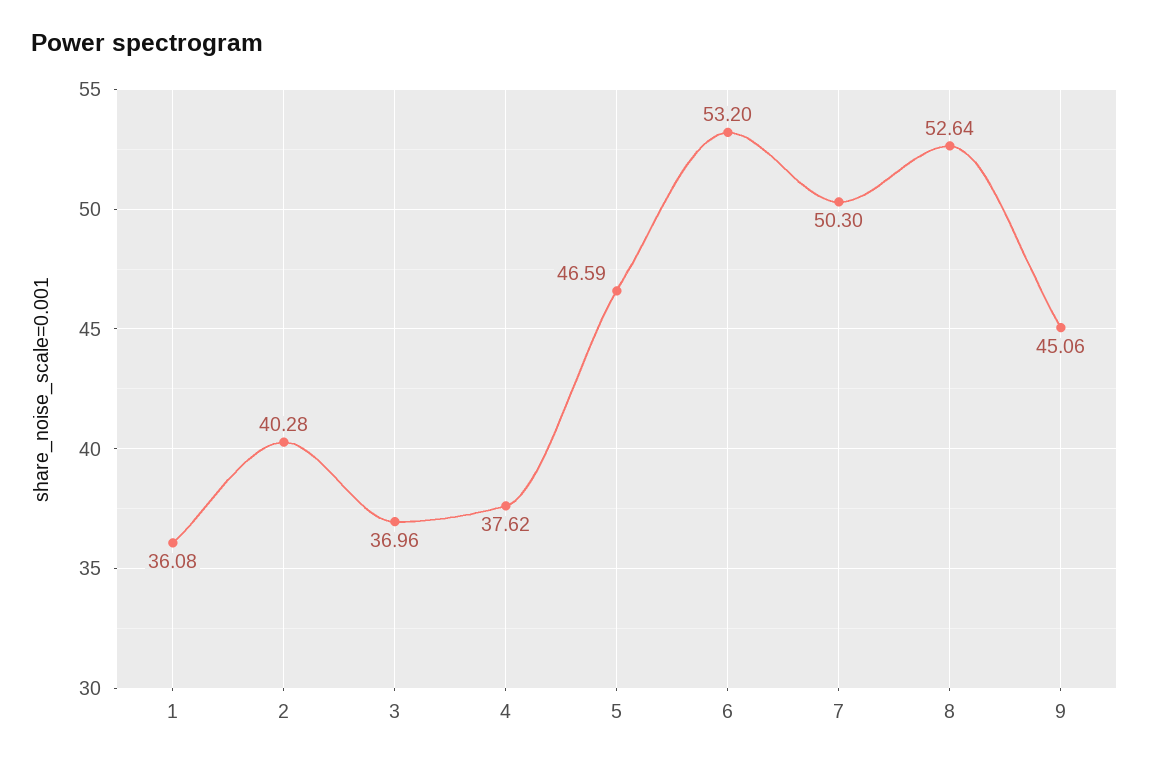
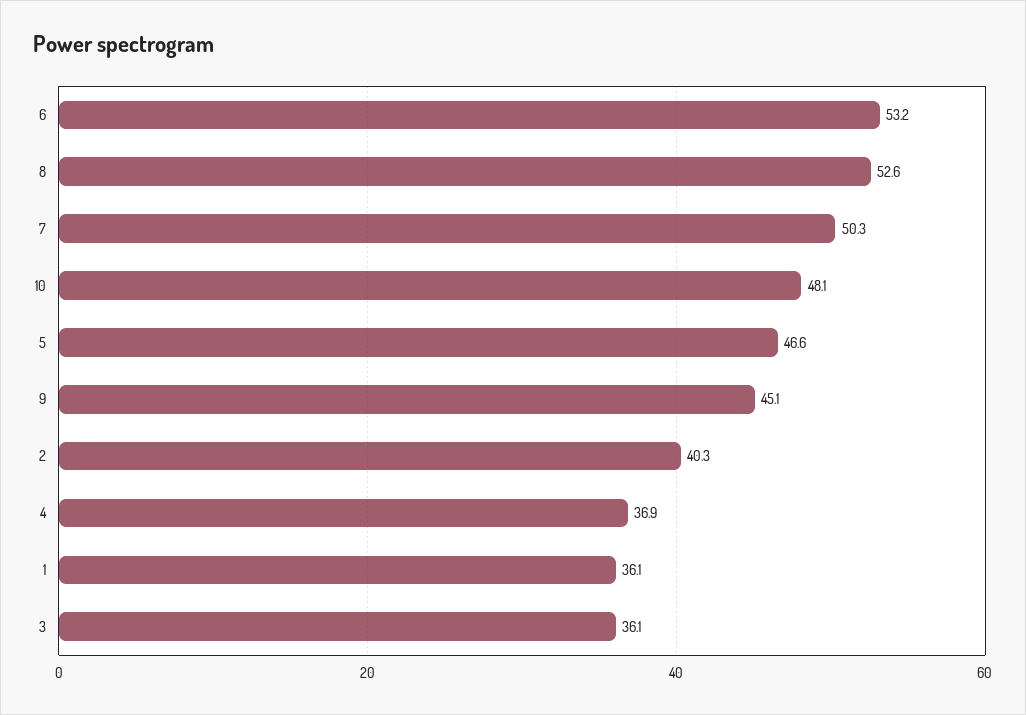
  {
    "1": 36.08,
    "2": 40.28,
-   "3": 36.96,
+   "3": 36.1,
-   "4": 37.62,
+   "4": 36.9,
    "5": 46.59,
    "6": 53.2,
    "7": 50.3,
    "8": 52.64,
-   "9": 45.06
+   "9": 45.06,
+   "10": 48.1
  }

